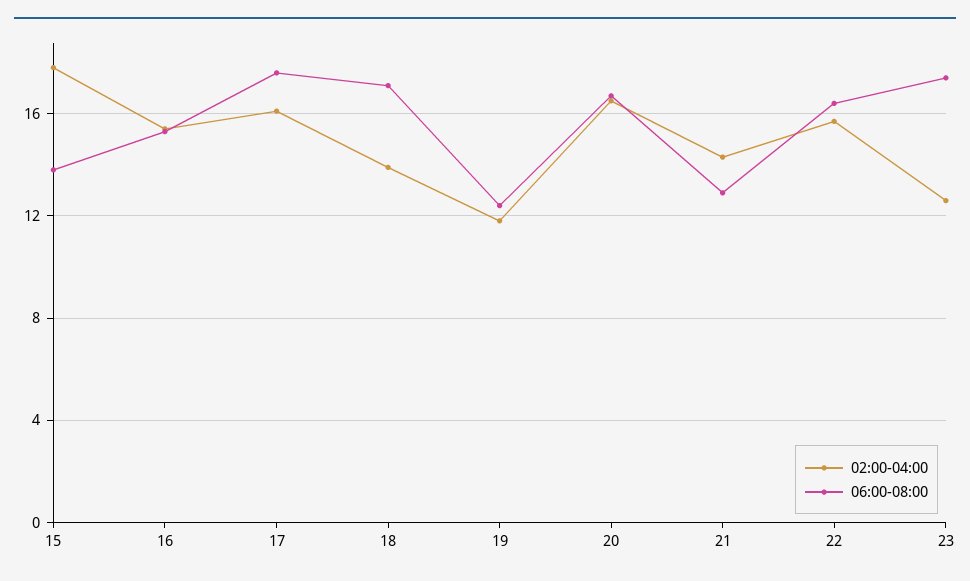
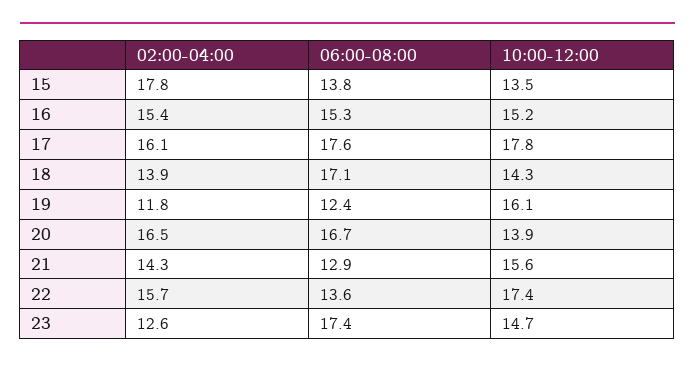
  {
    "02:00-04:00": {
      "15": 17.8,
      "16": 15.4,
      "17": 16.1,
      "18": 13.9,
      "19": 11.8,
      "20": 16.5,
      "21": 14.3,
      "22": 15.7,
      "23": 12.6
    },
    "06:00-08:00": {
      "15": 13.8,
      "16": 15.3,
      "17": 17.6,
      "18": 17.1,
      "19": 12.4,
      "20": 16.7,
      "21": 12.9,
-     "22": 16.5,
+     "22": 13.6,
      "23": 17.4
-   }
+   },
+   "10:00-12:00": {
+     "15": 13.5,
+     "16": 15.2,
+     "17": 17.8,
+     "18": 14.3,
+     "19": 16.1,
+     "20": 13.9,
+     "21": 15.6,
+     "22": 17.4,
+     "23": 14.7
+   }
  }

